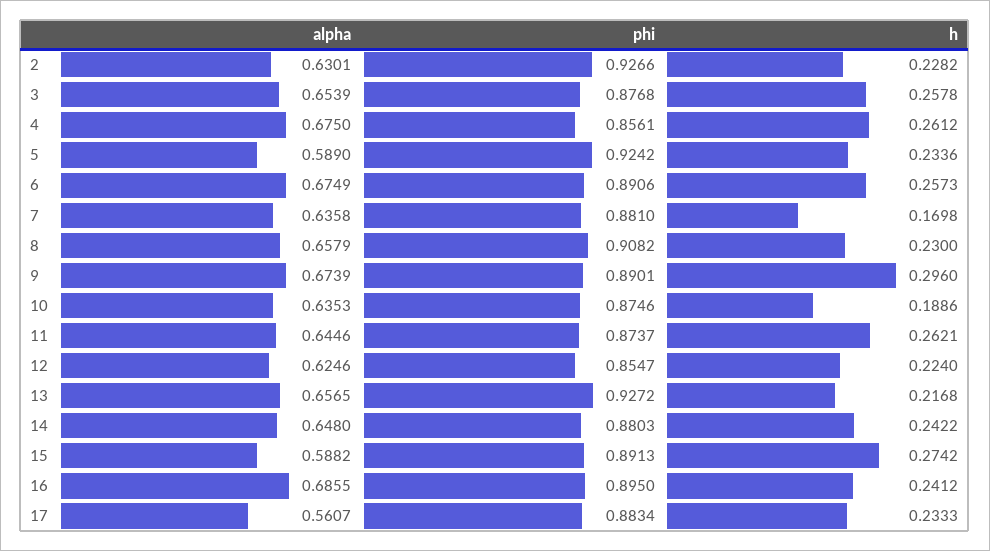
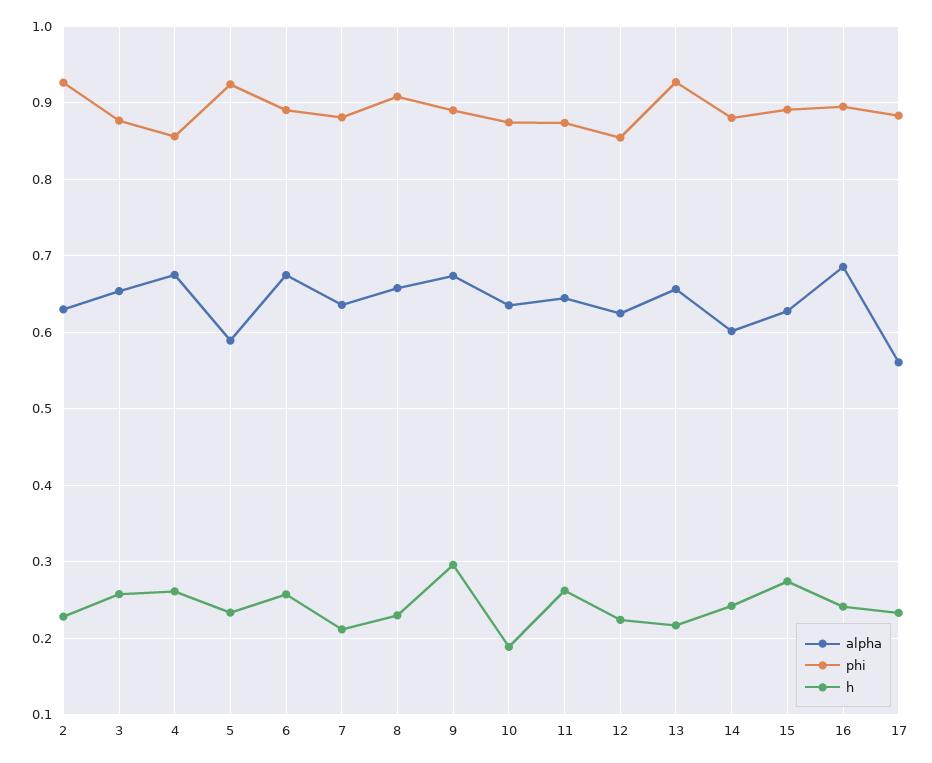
  {
    "alpha": {
      "2": 0.6301,
      "3": 0.6539,
      "4": 0.675,
      "5": 0.589,
      "6": 0.6749,
      "7": 0.6358,
      "8": 0.6579,
      "9": 0.6739,
      "10": 0.6353,
      "11": 0.6446,
      "12": 0.6246,
      "13": 0.6565,
-     "14": 0.648,
+     "14": 0.6,
-     "15": 0.5882,
+     "15": 0.63,
      "16": 0.6855,
      "17": 0.5607
    },
    "phi": {
      "2": 0.9266,
      "3": 0.8768,
      "4": 0.8561,
      "5": 0.9242,
      "6": 0.8906,
      "7": 0.881,
      "8": 0.9082,
      "9": 0.8901,
      "10": 0.8746,
      "11": 0.8737,
      "12": 0.8547,
      "13": 0.9272,
      "14": 0.8803,
      "15": 0.8913,
      "16": 0.895,
      "17": 0.8834
    },
    "h": {
      "2": 0.2282,
      "3": 0.2578,
      "4": 0.2612,
      "5": 0.2336,
      "6": 0.2573,
-     "7": 0.1698,
+     "7": 0.21,
      "8": 0.23,
      "9": 0.296,
      "10": 0.1886,
      "11": 0.2621,
      "12": 0.224,
      "13": 0.2168,
      "14": 0.2422,
      "15": 0.2742,
      "16": 0.2412,
      "17": 0.2333
    }
  }

